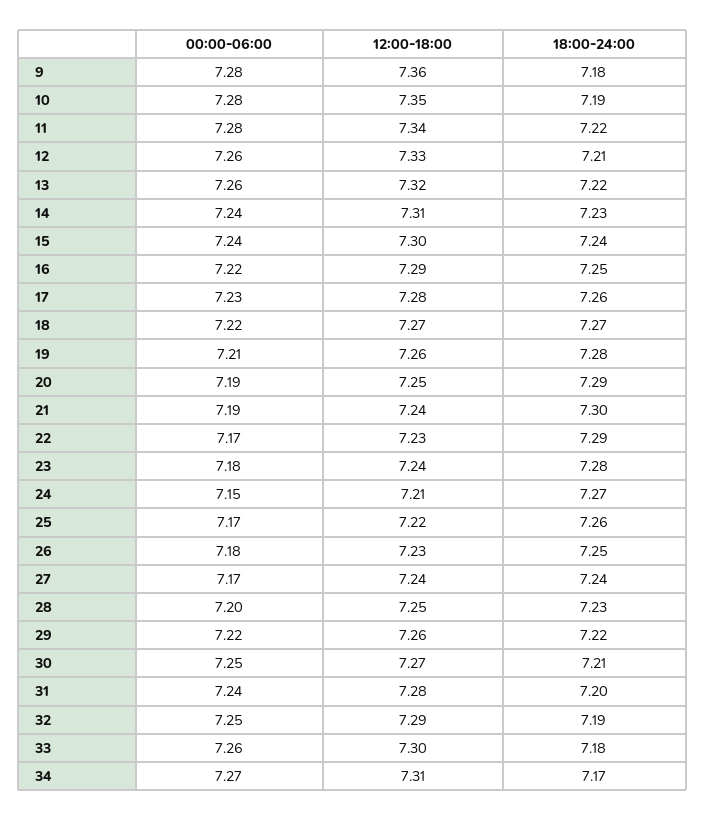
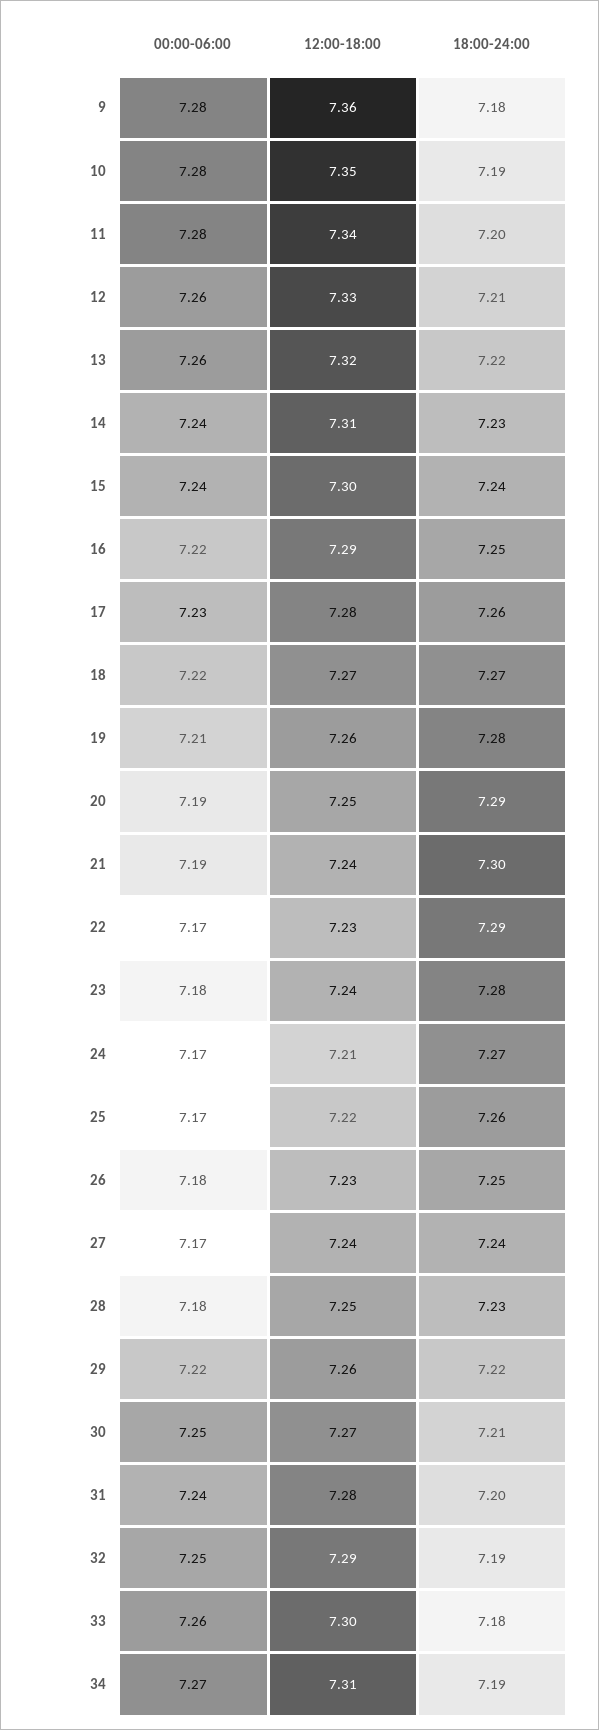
  {
    "00:00-06:00": {
      "9": 7.28,
      "10": 7.28,
      "11": 7.28,
      "12": 7.26,
      "13": 7.26,
      "14": 7.24,
      "15": 7.24,
      "16": 7.22,
      "17": 7.23,
      "18": 7.22,
      "19": 7.21,
      "20": 7.19,
      "21": 7.19,
      "22": 7.17,
      "23": 7.18,
-     "24": 7.15,
+     "24": 7.17,
      "25": 7.17,
      "26": 7.18,
      "27": 7.17,
-     "28": 7.2,
+     "28": 7.18,
      "29": 7.22,
      "30": 7.25,
      "31": 7.24,
      "32": 7.25,
      "33": 7.26,
      "34": 7.27
    },
    "12:00-18:00": {
      "9": 7.36,
      "10": 7.35,
      "11": 7.34,
      "12": 7.33,
      "13": 7.32,
      "14": 7.31,
      "15": 7.3,
      "16": 7.29,
      "17": 7.28,
      "18": 7.27,
      "19": 7.26,
      "20": 7.25,
      "21": 7.24,
      "22": 7.23,
      "23": 7.24,
      "24": 7.21,
      "25": 7.22,
      "26": 7.23,
      "27": 7.24,
      "28": 7.25,
      "29": 7.26,
      "30": 7.27,
      "31": 7.28,
      "32": 7.29,
      "33": 7.3,
      "34": 7.31
    },
    "18:00-24:00": {
      "9": 7.18,
      "10": 7.19,
-     "11": 7.22,
+     "11": 7.2,
      "12": 7.21,
      "13": 7.22,
      "14": 7.23,
      "15": 7.24,
      "16": 7.25,
      "17": 7.26,
      "18": 7.27,
      "19": 7.28,
      "20": 7.29,
      "21": 7.3,
      "22": 7.29,
      "23": 7.28,
      "24": 7.27,
      "25": 7.26,
      "26": 7.25,
      "27": 7.24,
      "28": 7.23,
      "29": 7.22,
      "30": 7.21,
      "31": 7.2,
      "32": 7.19,
      "33": 7.18,
-     "34": 7.17
+     "34": 7.19
    }
  }

